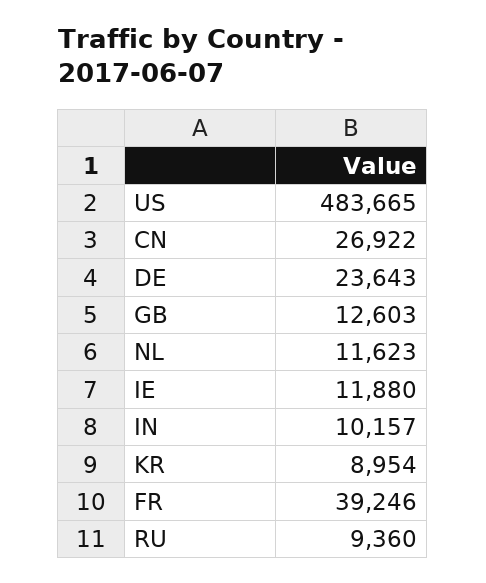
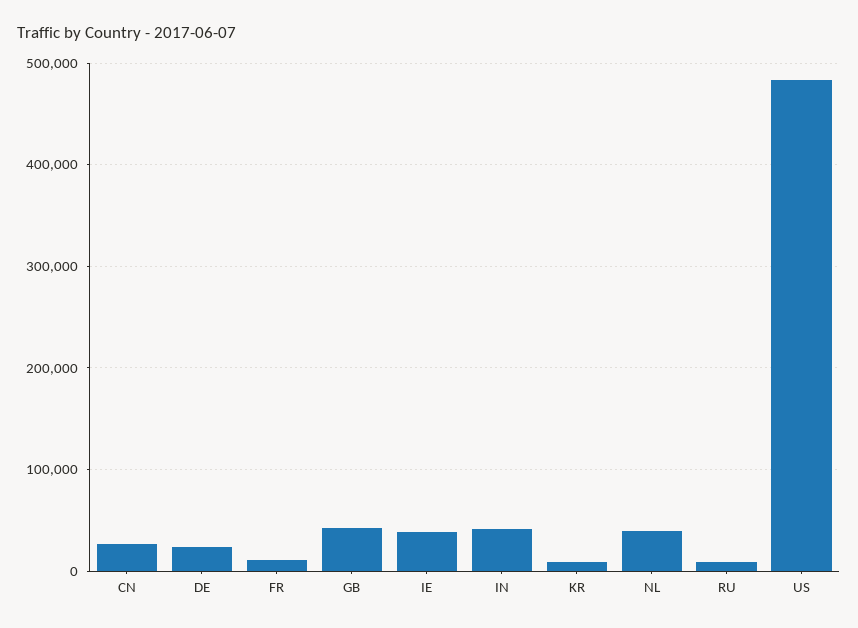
  {
    "US": 483665,
    "CN": 26922,
    "DE": 23643,
-   "GB": 12603,
+   "GB": 40000,
-   "NL": 11623,
+   "NL": 40000,
-   "IE": 11880,
+   "IE": 40000,
-   "IN": 10157,
+   "IN": 40000,
    "KR": 8954,
-   "FR": 39246,
+   "FR": 10000,
    "RU": 9360
  }

